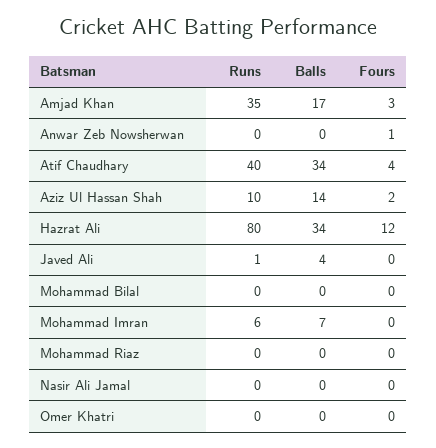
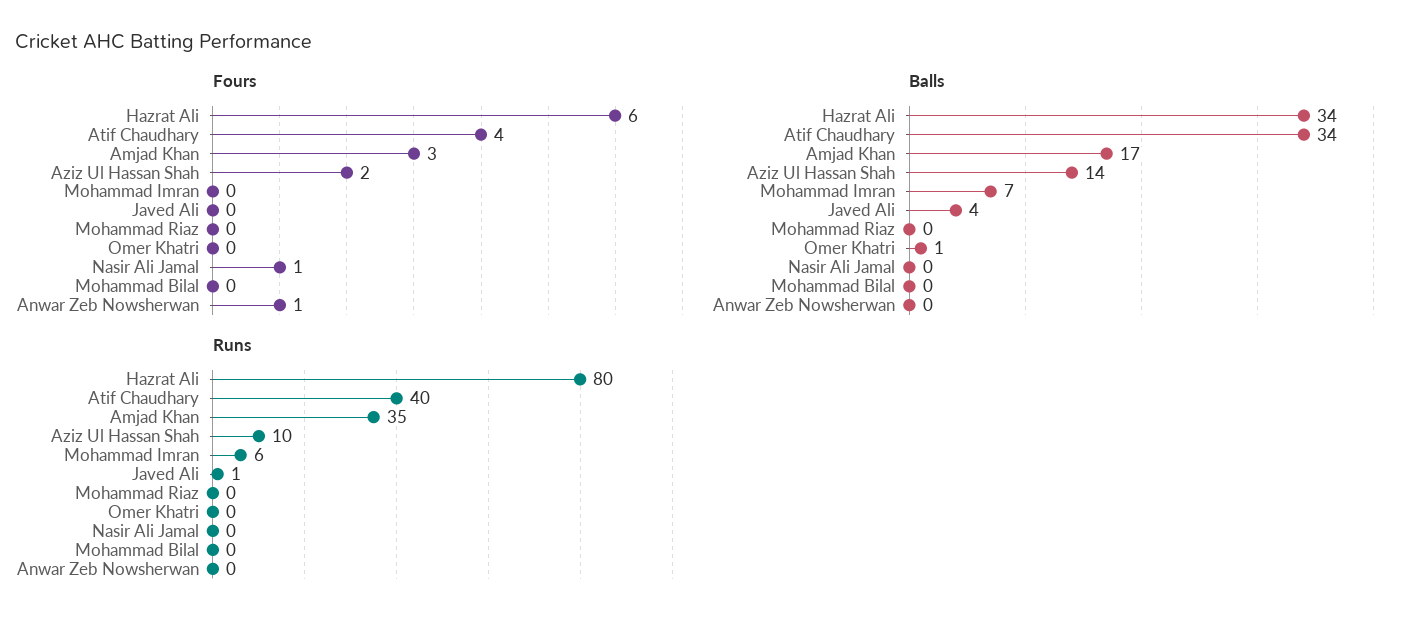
  {
    "Runs": {
      "Amjad Khan": 35,
      "Anwar Zeb Nowsherwan": 0,
      "Atif Chaudhary": 40,
      "Aziz Ul Hassan Shah": 10,
      "Hazrat Ali": 80,
      "Javed Ali": 1,
      "Mohammad Bilal": 0,
      "Mohammad Imran": 6,
      "Mohammad Riaz": 0,
      "Nasir Ali Jamal": 0,
      "Omer Khatri": 0
    },
    "Balls": {
      "Amjad Khan": 17,
      "Anwar Zeb Nowsherwan": 0,
      "Atif Chaudhary": 34,
      "Aziz Ul Hassan Shah": 14,
      "Hazrat Ali": 34,
      "Javed Ali": 4,
      "Mohammad Bilal": 0,
      "Mohammad Imran": 7,
      "Mohammad Riaz": 0,
      "Nasir Ali Jamal": 0,
-     "Omer Khatri": 0
+     "Omer Khatri": 1
    },
    "Fours": {
      "Amjad Khan": 3,
      "Anwar Zeb Nowsherwan": 1,
      "Atif Chaudhary": 4,
      "Aziz Ul Hassan Shah": 2,
-     "Hazrat Ali": 12,
+     "Hazrat Ali": 6,
      "Javed Ali": 0,
      "Mohammad Bilal": 0,
      "Mohammad Imran": 0,
      "Mohammad Riaz": 0,
-     "Nasir Ali Jamal": 0,
+     "Nasir Ali Jamal": 1,
      "Omer Khatri": 0
    }
  }

